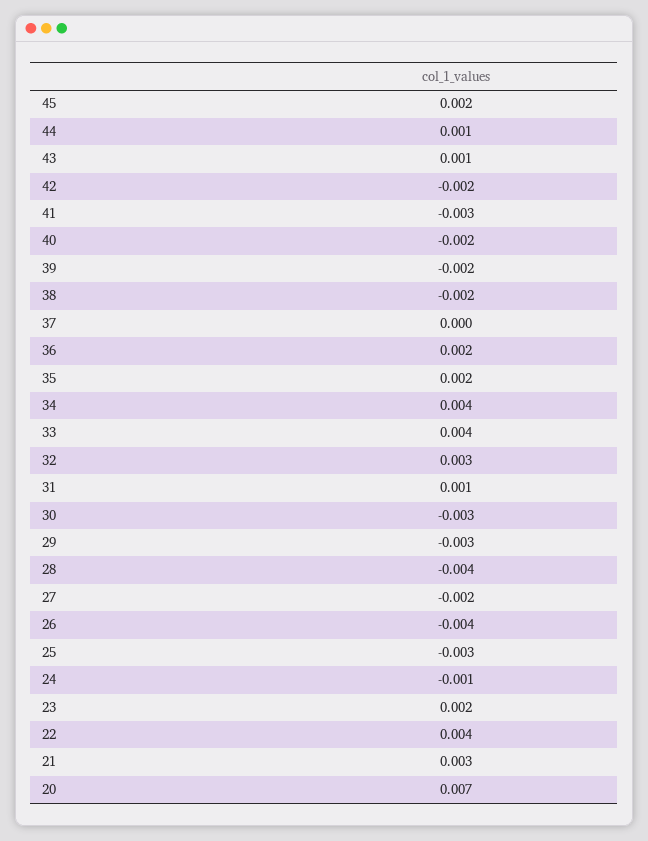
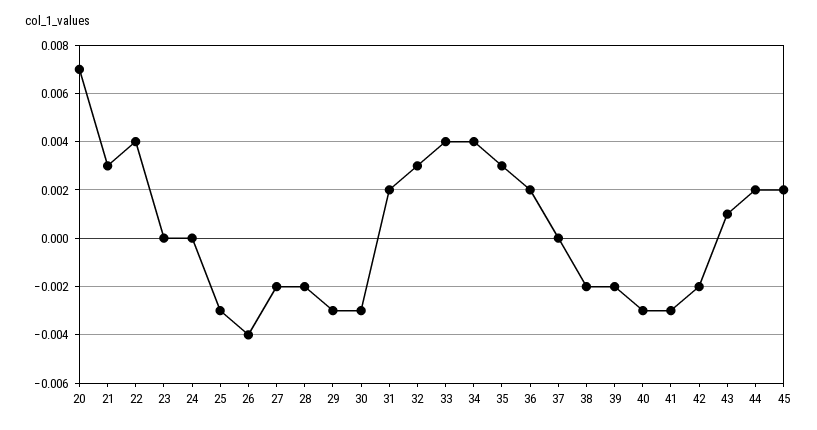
  {
    "45": 0.002,
-   "44": 0.001,
+   "44": 0.002,
    "43": 0.001,
    "42": -0.002,
    "41": -0.003,
-   "40": -0.002,
+   "40": -0.003,
    "39": -0.002,
    "38": -0.002,
    "37": 0,
    "36": 0.002,
-   "35": 0.002,
+   "35": 0.003,
    "34": 0.004,
    "33": 0.004,
    "32": 0.003,
-   "31": 0.001,
+   "31": 0.002,
    "30": -0.003,
    "29": -0.003,
-   "28": -0.004,
+   "28": -0.002,
    "27": -0.002,
    "26": -0.004,
    "25": -0.003,
-   "24": -0.001,
+   "24": 0,
-   "23": 0.002,
+   "23": 0,
    "22": 0.004,
    "21": 0.003,
    "20": 0.007
  }

